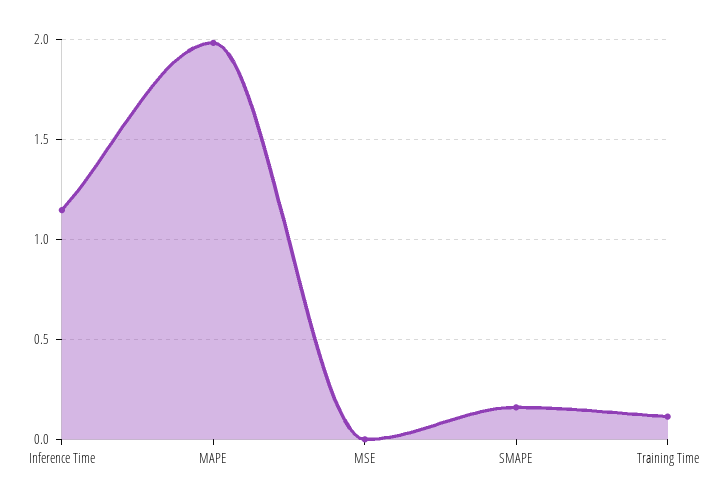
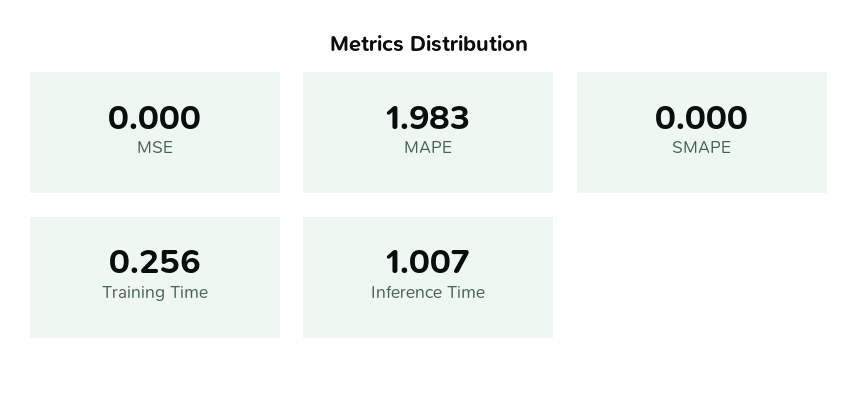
  {
-   "Inference Time": 1.15,
+   "Inference Time": 1.007,
    "MAPE": 1.983,
    "MSE": 0,
-   "SMAPE": 0.15,
+   "SMAPE": 0,
-   "Training Time": 0.1
+   "Training Time": 0.256
  }

